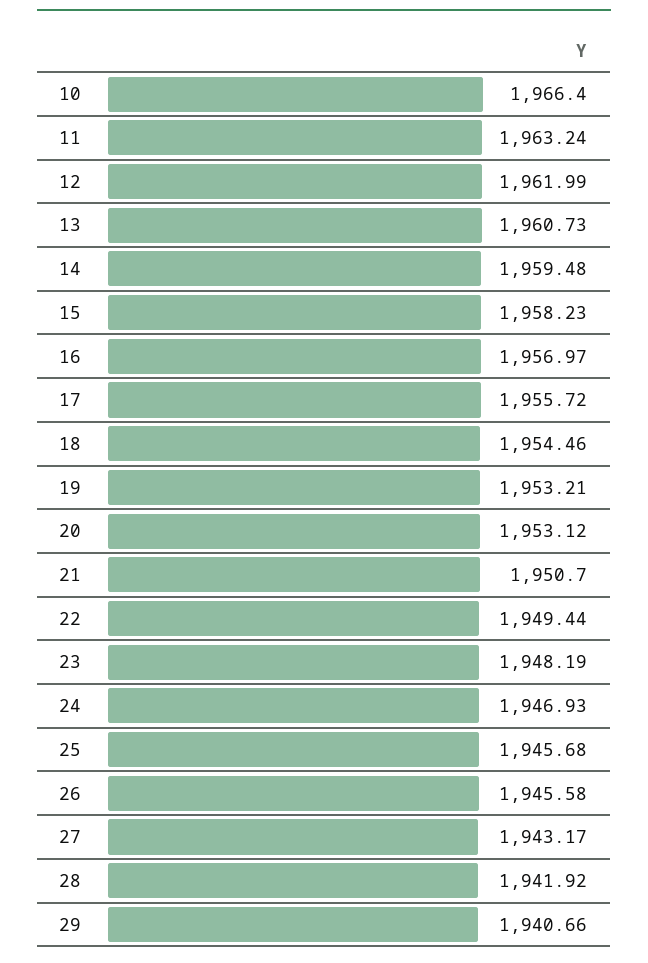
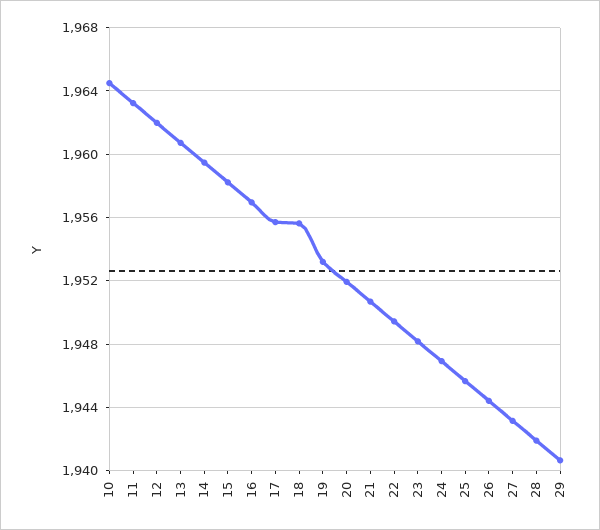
  {
-   "10": 1966.4,
+   "10": 1964.5,
    "11": 1963.24,
    "12": 1961.99,
    "13": 1960.73,
    "14": 1959.48,
    "15": 1958.23,
    "16": 1956.97,
    "17": 1955.72,
-   "18": 1954.46,
+   "18": 1955.5,
    "19": 1953.21,
-   "20": 1953.12,
+   "20": 1952,
    "21": 1950.7,
    "22": 1949.44,
    "23": 1948.19,
    "24": 1946.93,
    "25": 1945.68,
-   "26": 1945.58,
+   "26": 1944.5,
    "27": 1943.17,
    "28": 1941.92,
    "29": 1940.66
  }

